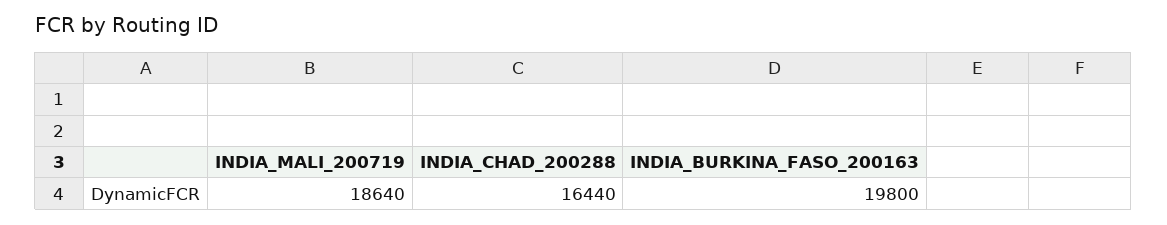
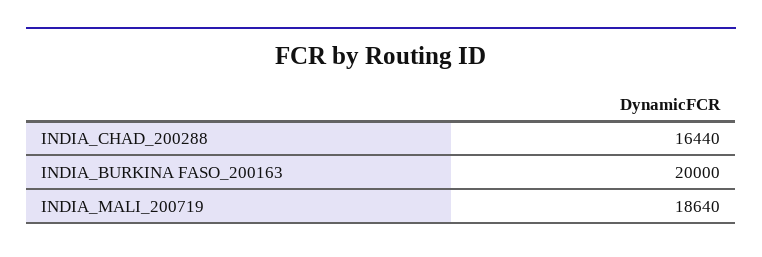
  {
    "INDIA_MALI_200719": 18640,
    "INDIA_CHAD_200288": 16440,
-   "INDIA_BURKINA_FASO_200163": 19800
+   "INDIA_BURKINA_FASO_200163": 20000
  }

